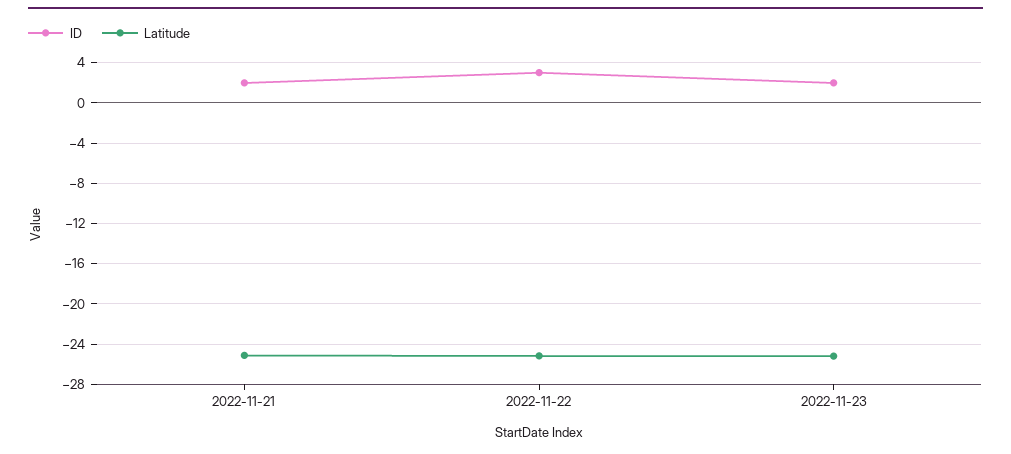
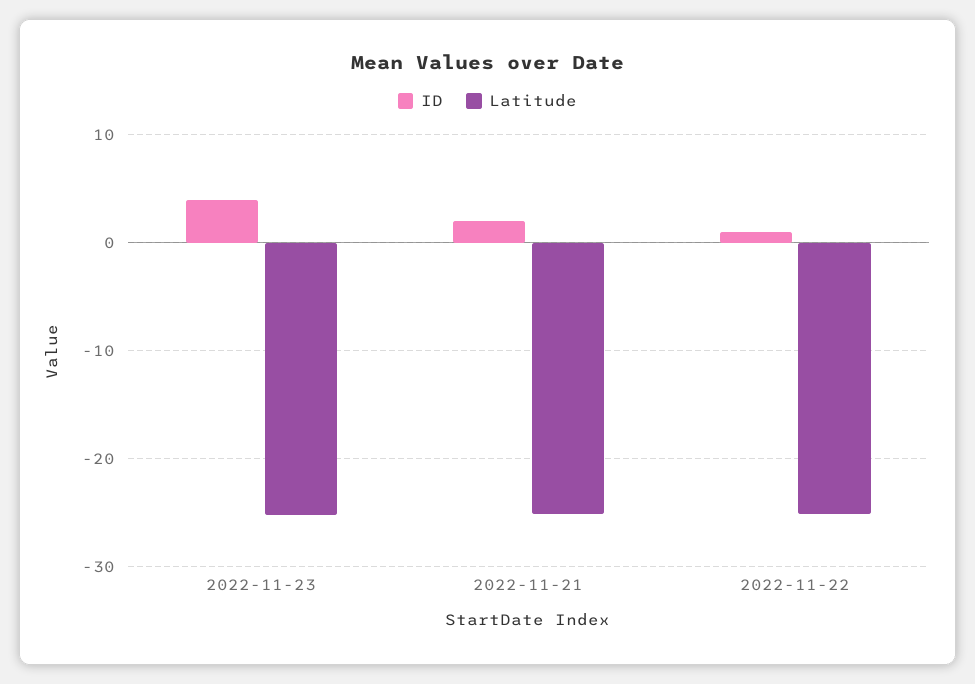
  {
    "ID": {
      "2022-11-21": 2,
-     "2022-11-22": 3,
+     "2022-11-22": 1,
-     "2022-11-23": 2
+     "2022-11-23": 4
    },
    "Latitude": {
      "2022-11-21": -25,
      "2022-11-22": -25,
      "2022-11-23": -25
    }
  }

